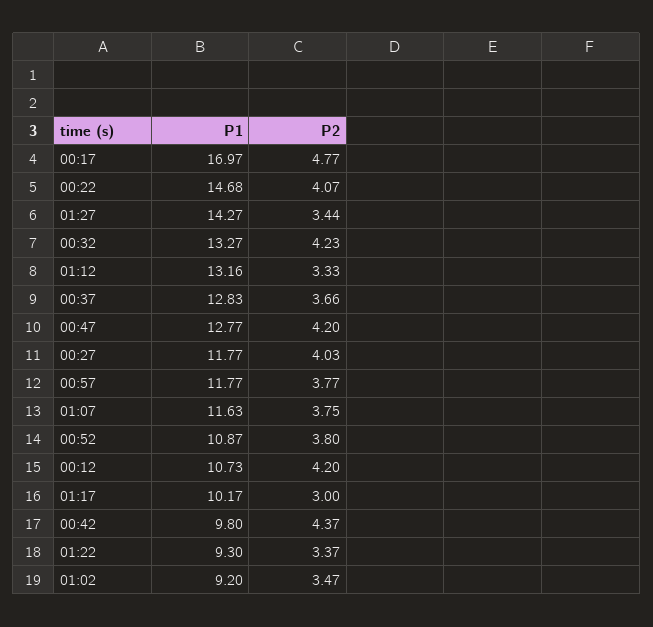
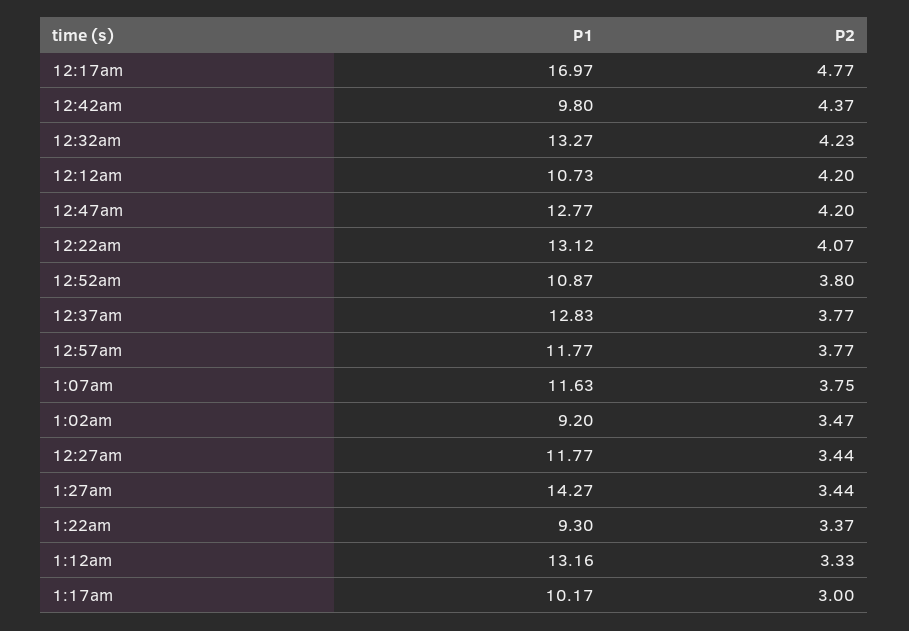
  {
    "P1": {
      "00:17": 16.97,
-     "00:22": 14.68,
+     "00:22": 13.12,
      "01:27": 14.27,
      "00:32": 13.27,
      "01:12": 13.16,
      "00:37": 12.83,
      "00:47": 12.77,
      "00:27": 11.77,
      "00:57": 11.77,
      "01:07": 11.63,
      "00:52": 10.87,
      "00:12": 10.73,
      "01:17": 10.17,
      "00:42": 9.8,
      "01:22": 9.3,
      "01:02": 9.2
    },
    "P2": {
      "00:17": 4.77,
      "00:22": 4.07,
      "01:27": 3.44,
      "00:32": 4.23,
      "01:12": 3.33,
-     "00:37": 3.66,
+     "00:37": 3.77,
      "00:47": 4.2,
-     "00:27": 4.03,
+     "00:27": 3.44,
      "00:57": 3.77,
      "01:07": 3.75,
      "00:52": 3.8,
      "00:12": 4.2,
      "01:17": 3,
      "00:42": 4.37,
      "01:22": 3.37,
      "01:02": 3.47
    }
  }

